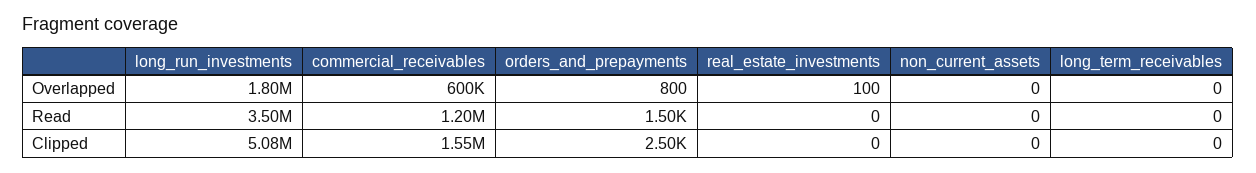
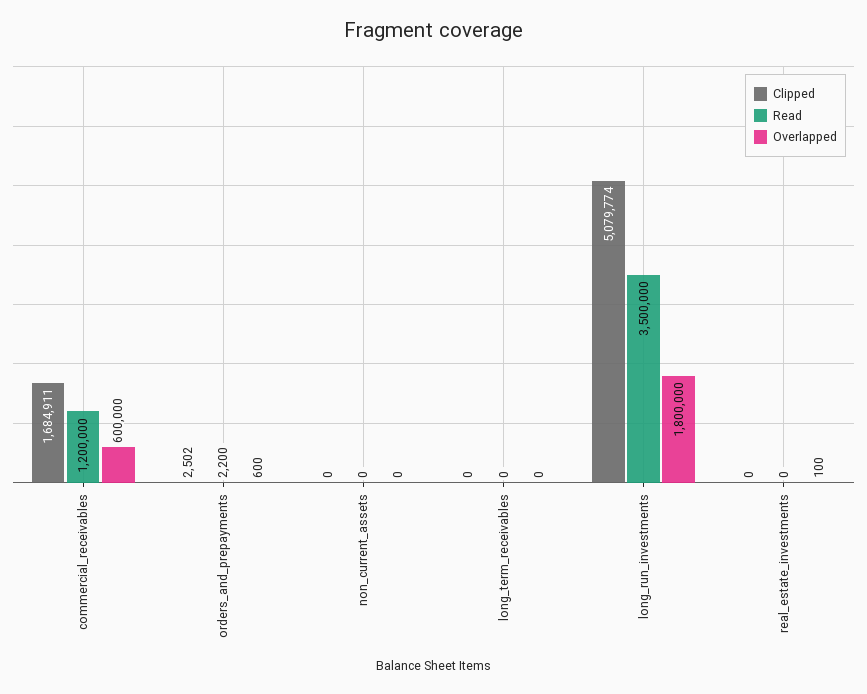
  {
    "Overlapped": {
      "long_run_investments": 1800000,
      "commercial_receivables": 600000,
-     "orders_and_prepayments": 800,
+     "orders_and_prepayments": 600,
      "real_estate_investments": 100,
      "non_current_assets": 0,
      "long_term_receivables": 0
    },
    "Read": {
      "long_run_investments": 3500000,
      "commercial_receivables": 1200000,
-     "orders_and_prepayments": 1500,
+     "orders_and_prepayments": 2200,
      "real_estate_investments": 0,
      "non_current_assets": 0,
      "long_term_receivables": 0
    },
    "Clipped": {
      "long_run_investments": 5079774,
-     "commercial_receivables": 1550000,
+     "commercial_receivables": 1684911,
      "orders_and_prepayments": 2502,
      "real_estate_investments": 0,
      "non_current_assets": 0,
      "long_term_receivables": 0
    }
  }

